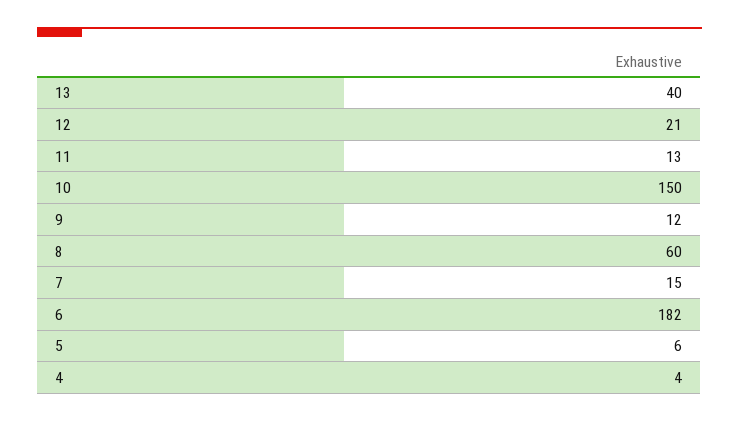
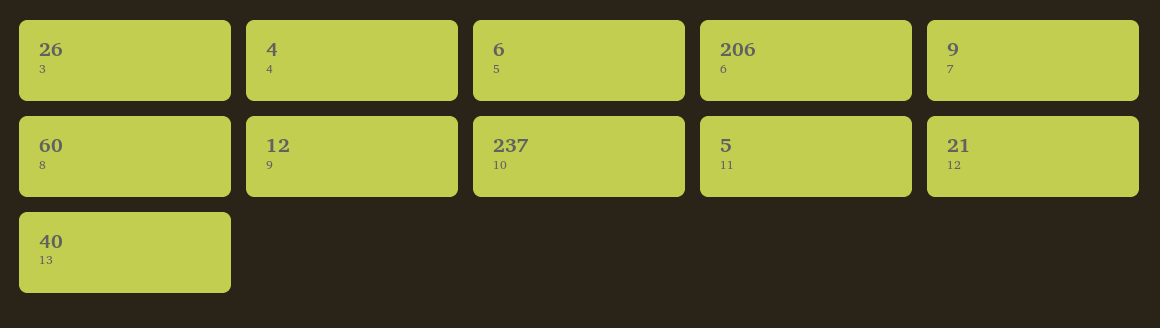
  {
    "13": 40,
    "12": 21,
-   "11": 13,
+   "11": 5,
-   "10": 150,
+   "10": 237,
    "9": 12,
    "8": 60,
-   "7": 15,
+   "7": 9,
-   "6": 182,
+   "6": 206,
    "5": 6,
-   "4": 4
+   "4": 4,
+   "3": 26
  }

